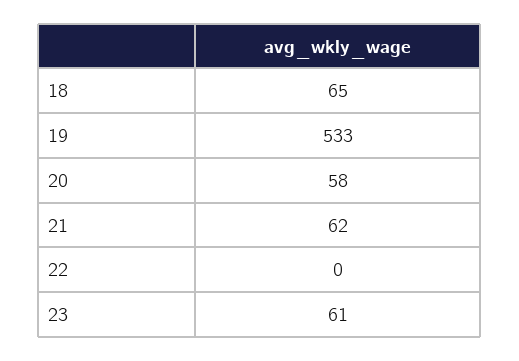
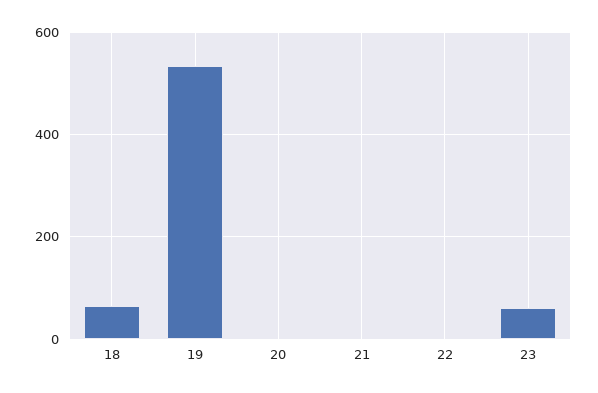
  {
    "18": 65,
    "19": 533,
-   "20": 58,
+   "20": 0,
-   "21": 62,
+   "21": 0,
    "22": 0,
    "23": 61
  }

